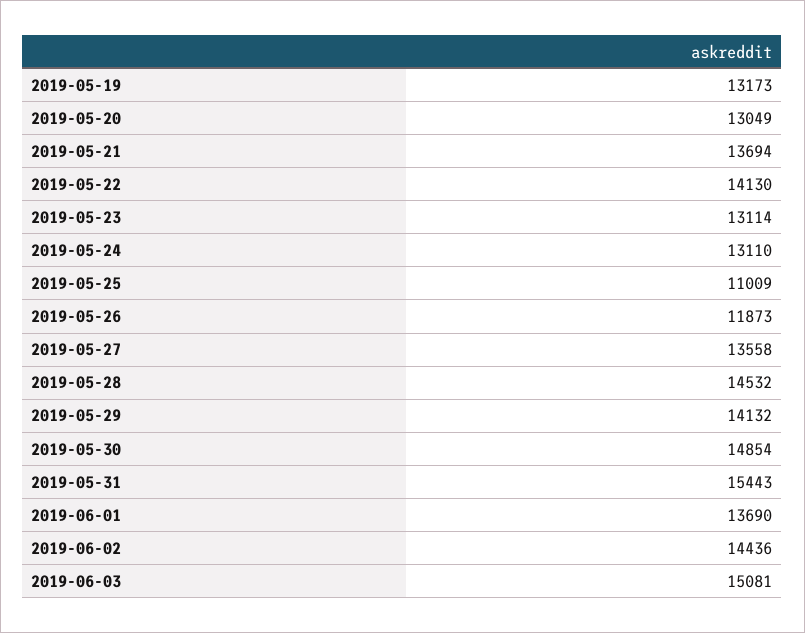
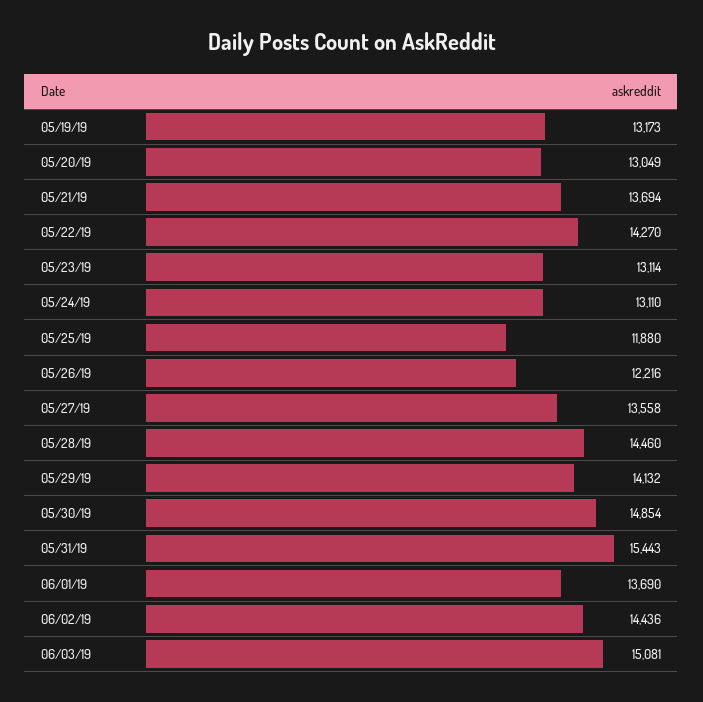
  {
    "2019-05-19": 13173,
    "2019-05-20": 13049,
    "2019-05-21": 13694,
-   "2019-05-22": 14130,
+   "2019-05-22": 14270,
    "2019-05-23": 13114,
    "2019-05-24": 13110,
-   "2019-05-25": 11009,
+   "2019-05-25": 11880,
-   "2019-05-26": 11873,
+   "2019-05-26": 12216,
    "2019-05-27": 13558,
-   "2019-05-28": 14532,
+   "2019-05-28": 14460,
    "2019-05-29": 14132,
    "2019-05-30": 14854,
    "2019-05-31": 15443,
    "2019-06-01": 13690,
    "2019-06-02": 14436,
    "2019-06-03": 15081
  }

